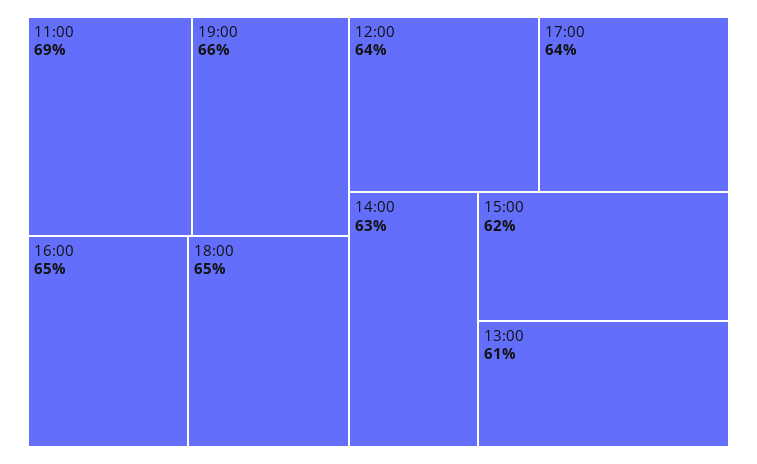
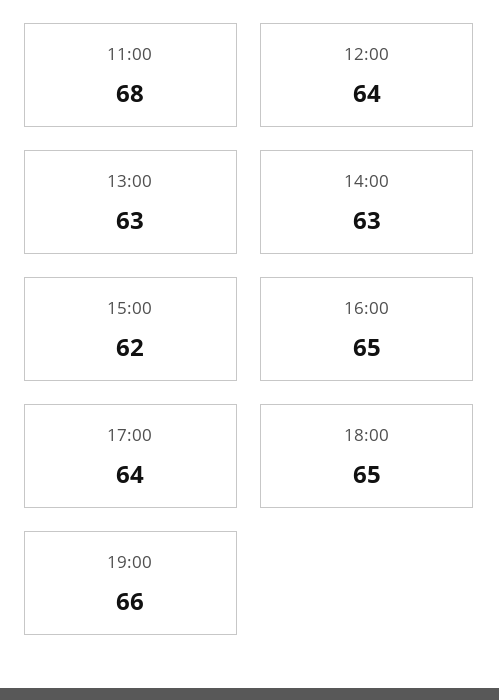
  {
-   "11:00": 69,
+   "11:00": 68,
    "19:00": 66,
    "16:00": 65,
    "18:00": 65,
    "12:00": 64,
    "17:00": 64,
    "14:00": 63,
    "15:00": 62,
-   "13:00": 61
+   "13:00": 63
  }

